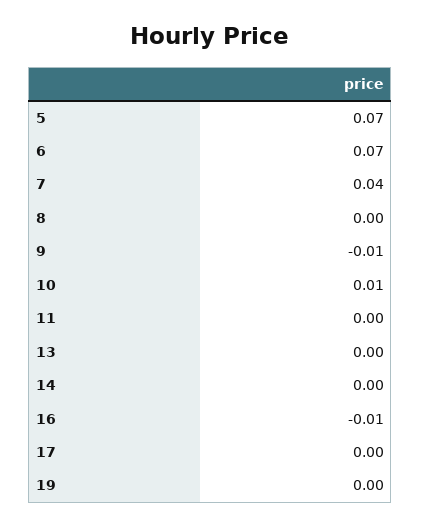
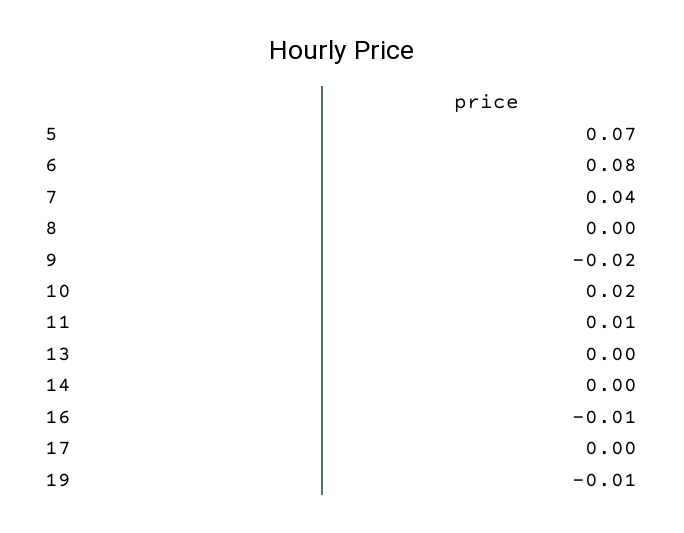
  {
    "5": 0.07,
-   "6": 0.07,
+   "6": 0.08,
    "7": 0.04,
    "8": 0,
-   "9": -0.01,
+   "9": -0.02,
-   "10": 0.01,
+   "10": 0.02,
-   "11": 0,
+   "11": 0.01,
    "13": 0,
    "14": 0,
    "16": -0.01,
    "17": 0,
-   "19": 0
+   "19": -0.01
  }

